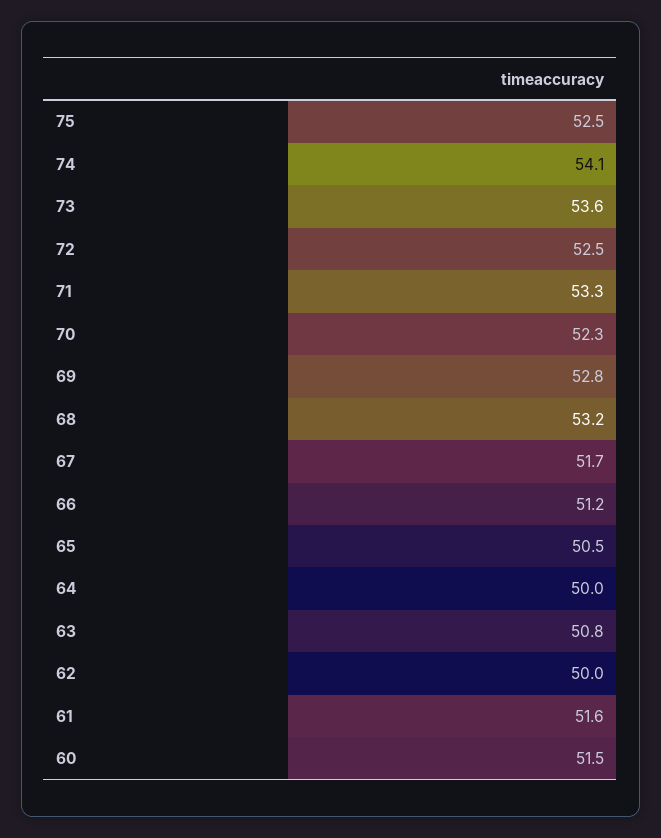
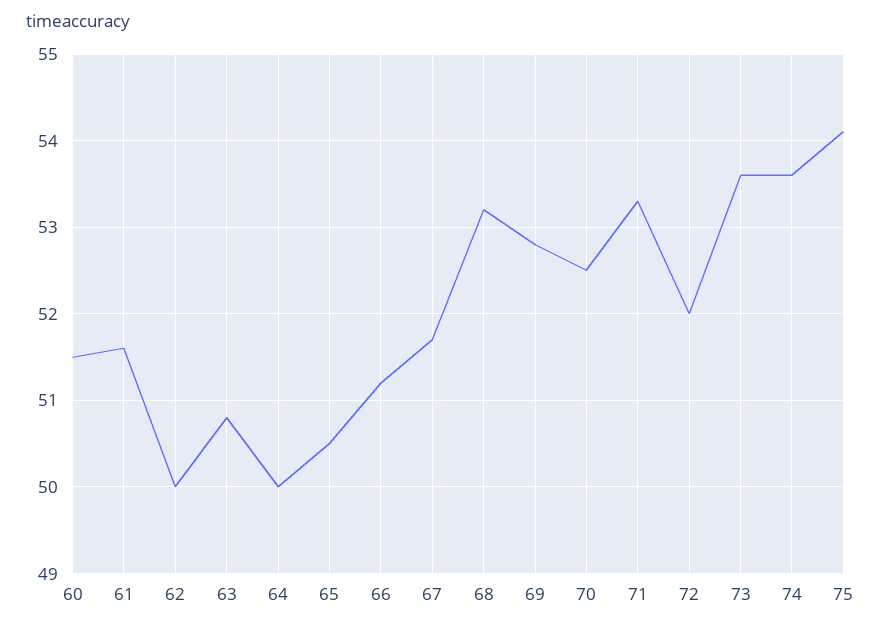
  {
-   "75": 52.5,
+   "75": 54.1,
-   "74": 54.1,
+   "74": 53.6,
    "73": 53.6,
-   "72": 52.5,
+   "72": 52,
    "71": 53.3,
-   "70": 52.3,
+   "70": 52.5,
    "69": 52.8,
    "68": 53.2,
    "67": 51.7,
    "66": 51.2,
    "65": 50.5,
    "64": 50,
    "63": 50.8,
    "62": 50,
    "61": 51.6,
    "60": 51.5
  }

